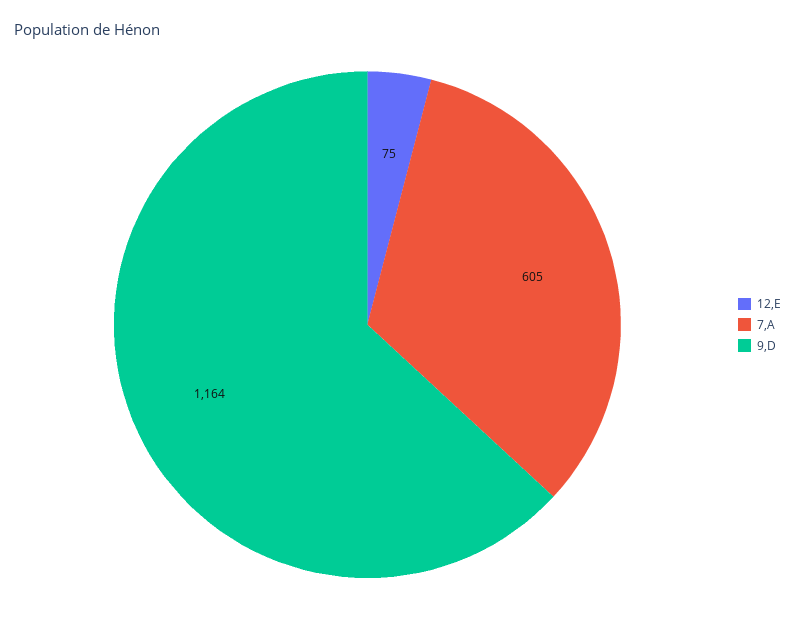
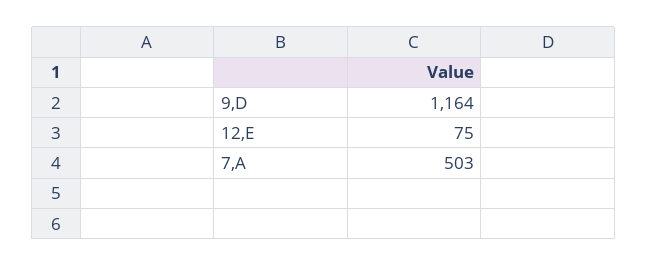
  {
    "12,E": 75,
-   "7,A": 605,
+   "7,A": 503,
    "9,D": 1164
  }

